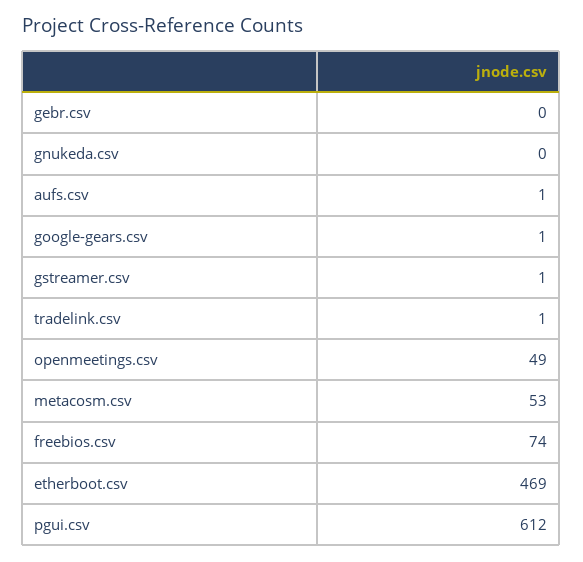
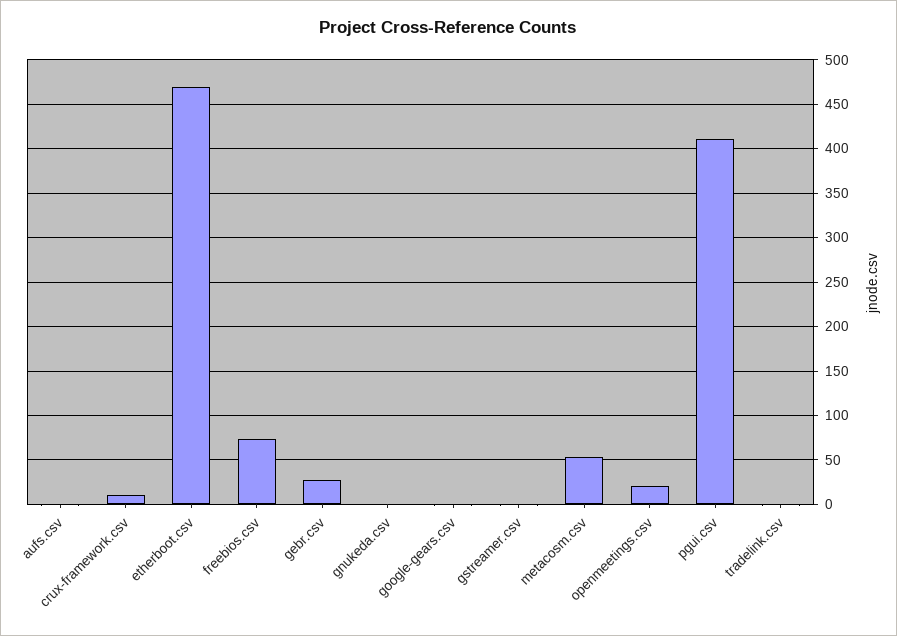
  {
-   "gebr.csv": 0,
+   "gebr.csv": 30,
    "gnukeda.csv": 0,
    "aufs.csv": 1,
    "google-gears.csv": 1,
    "gstreamer.csv": 1,
    "tradelink.csv": 1,
-   "openmeetings.csv": 49,
+   "openmeetings.csv": 20,
    "metacosm.csv": 53,
    "freebios.csv": 74,
    "etherboot.csv": 469,
-   "pgui.csv": 612
+   "pgui.csv": 410,
+   "crux-framework.csv": 10
  }

